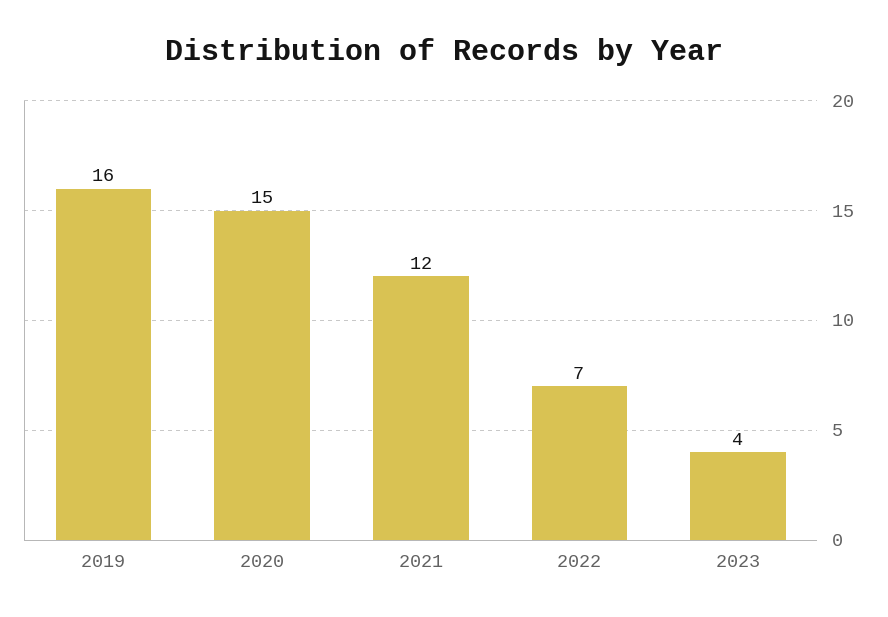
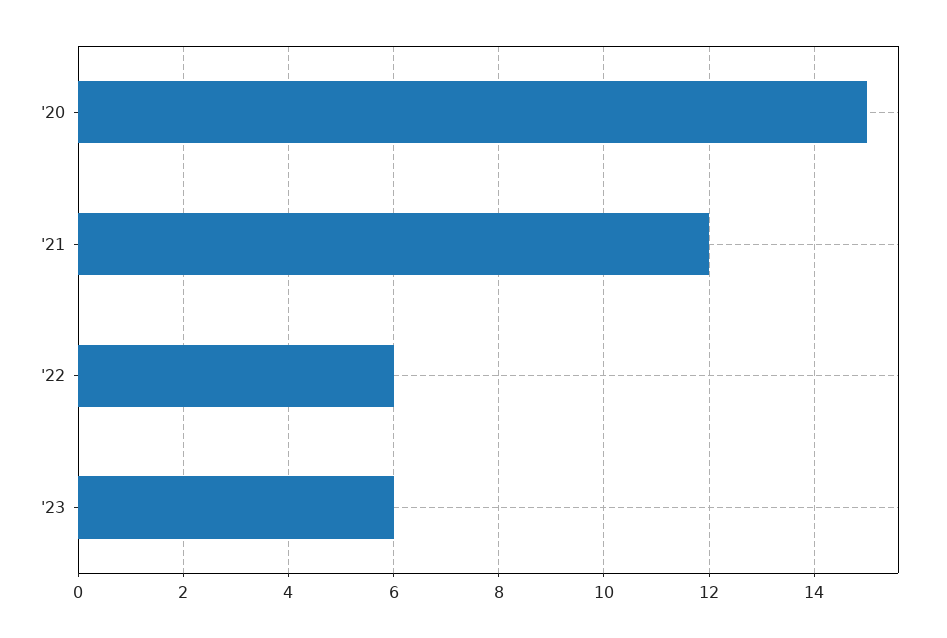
  {
-   "2019": 16,
    "2020": 15,
    "2021": 12,
-   "2022": 7,
+   "2022": 6,
-   "2023": 4
+   "2023": 6
  }

